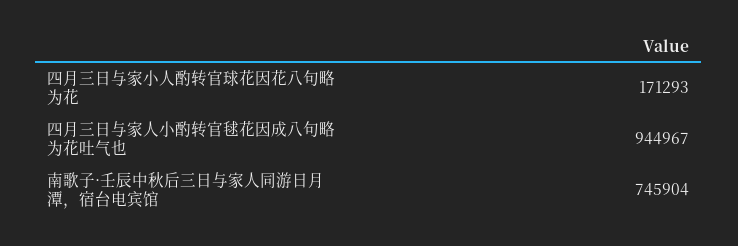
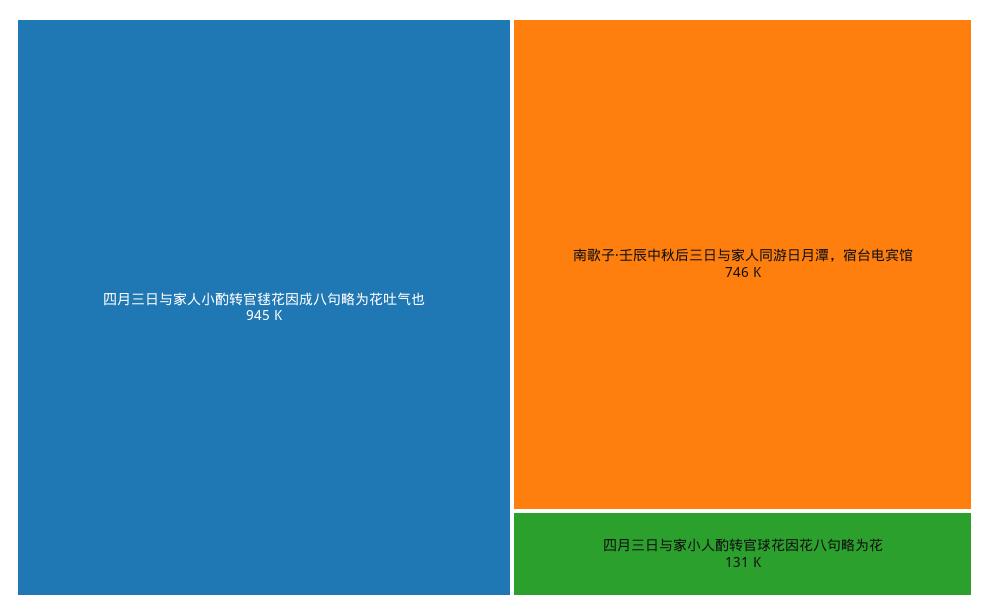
  {
-   "四月三日与家小人酌转官球花因花八句略为花": 171293,
+   "四月三日与家小人酌转官球花因花八句略为花": 131000,
    "四月三日与家人小酌转官毬花因成八句略为花吐气也": 944967,
    "南歌子·壬辰中秋后三日与家人同游日月潭，宿台电宾馆": 745904
  }

